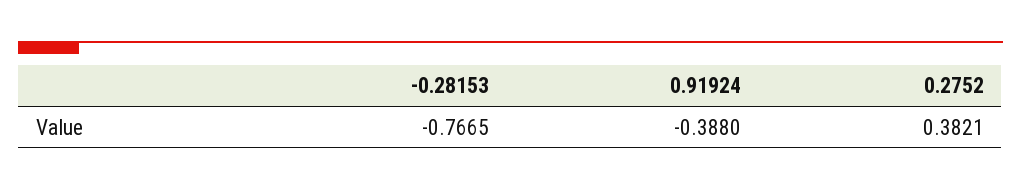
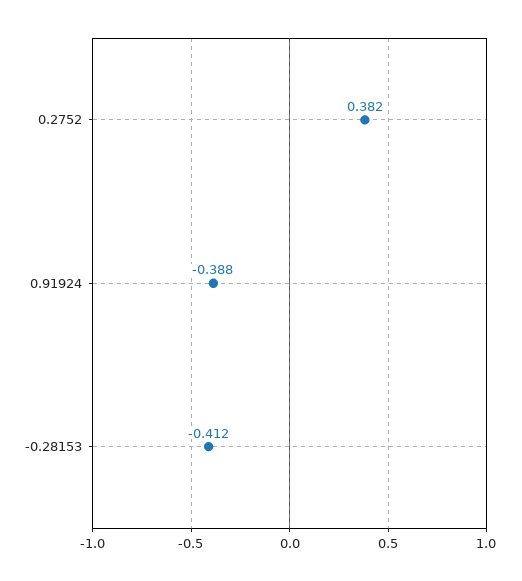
  {
-   "-0.28153": -0.7665,
+   "-0.28153": -0.412,
    "0.91924": -0.388,
    "0.2752": 0.3821
  }

